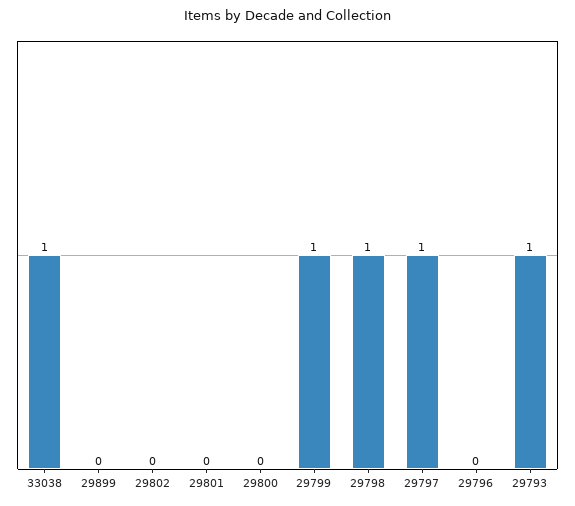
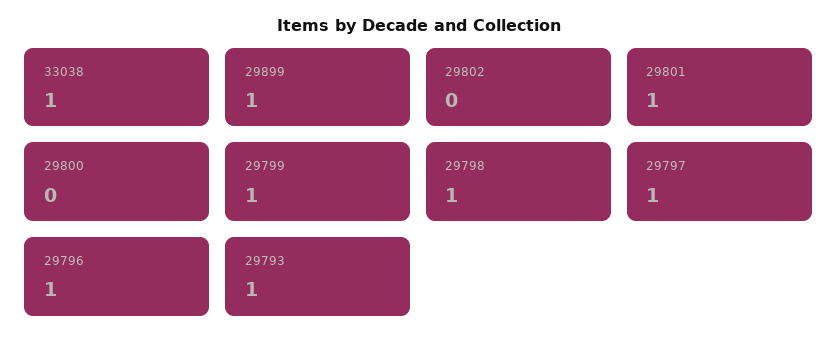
  {
    "33038": 1,
-   "29899": 0,
+   "29899": 1,
    "29802": 0,
-   "29801": 0,
+   "29801": 1,
    "29800": 0,
    "29799": 1,
    "29798": 1,
    "29797": 1,
-   "29796": 0,
+   "29796": 1,
    "29793": 1
  }

